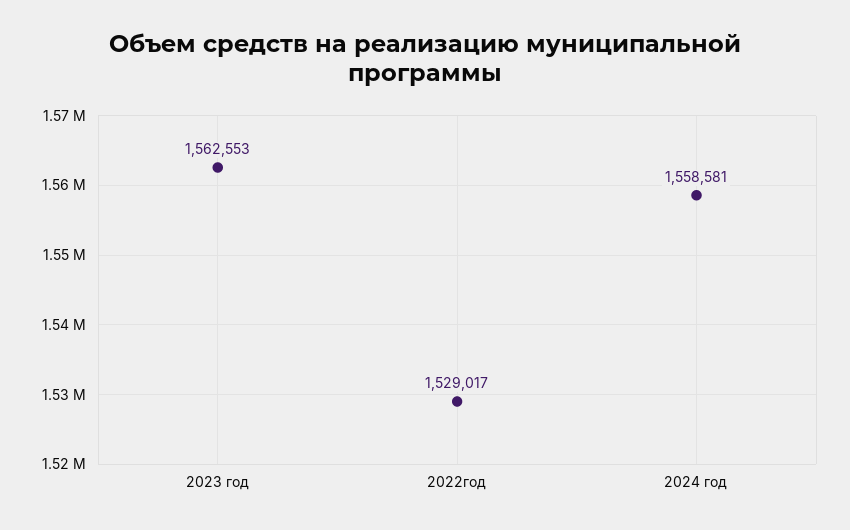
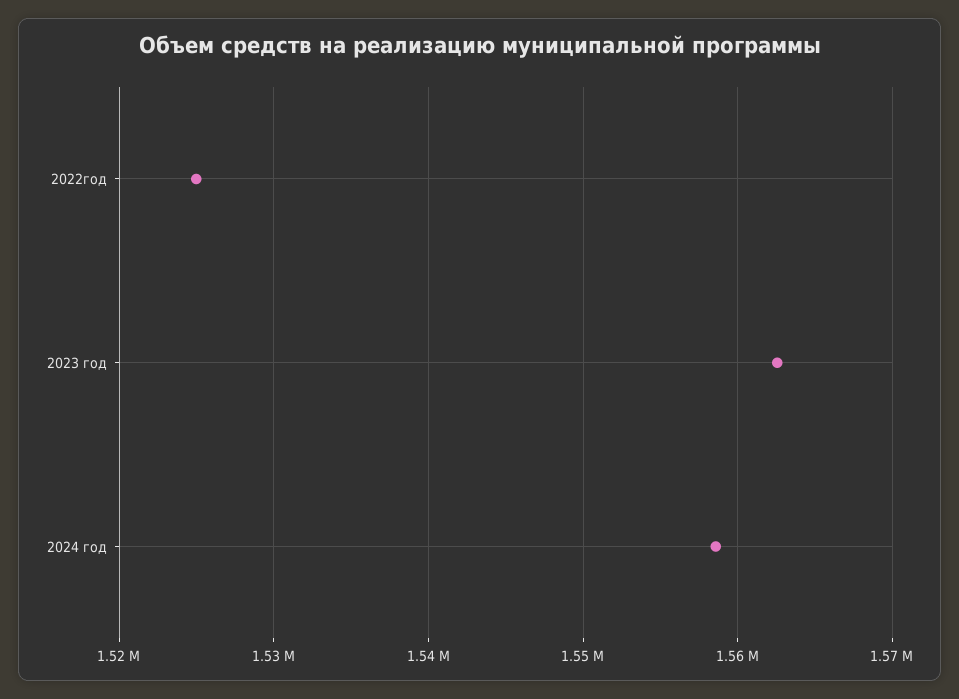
  {
    "2023 год": 1562553,
-   "2022год": 1529017,
+   "2022год": 1525000,
    "2024 год": 1558581
  }

